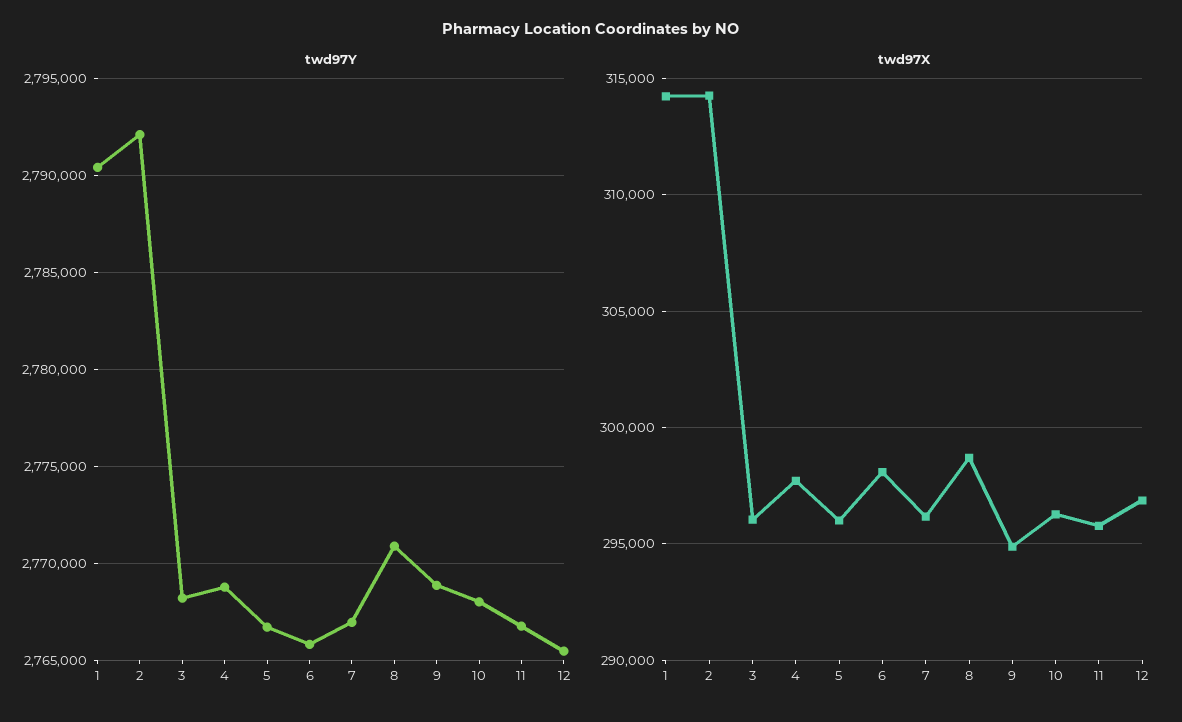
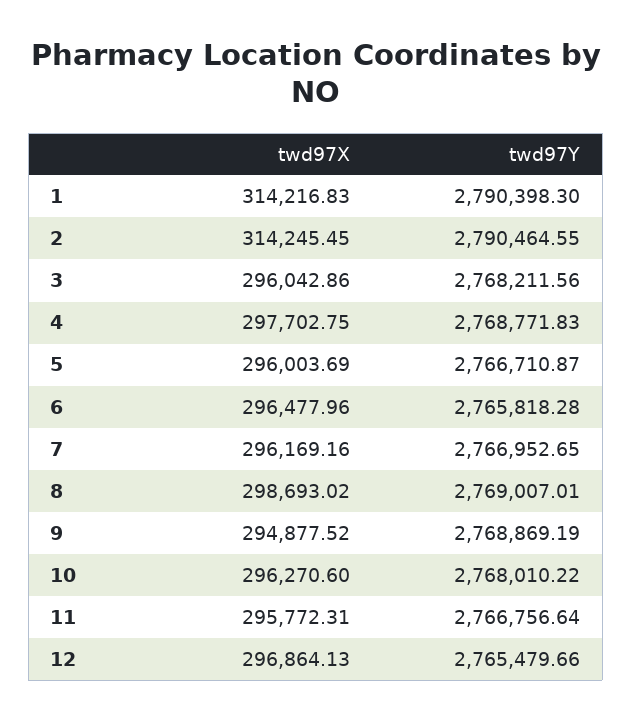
  {
    "twd97Y": {
      "1": 2790398.3,
-     "2": 2792000,
+     "2": 2790464.55,
      "3": 2768211.56,
      "4": 2768771.83,
      "5": 2766710.87,
      "6": 2765818.28,
      "7": 2766952.65,
-     "8": 2771000,
+     "8": 2769007.01,
      "9": 2768869.19,
      "10": 2768010.22,
      "11": 2766756.64,
      "12": 2765479.66
    },
    "twd97X": {
      "1": 314216.83,
      "2": 314245.45,
      "3": 296042.86,
      "4": 297702.75,
      "5": 296003.69,
-     "6": 298000,
+     "6": 296477.96,
      "7": 296169.16,
      "8": 298693.02,
      "9": 294877.52,
      "10": 296270.6,
      "11": 295772.31,
      "12": 296864.13
    }
  }

